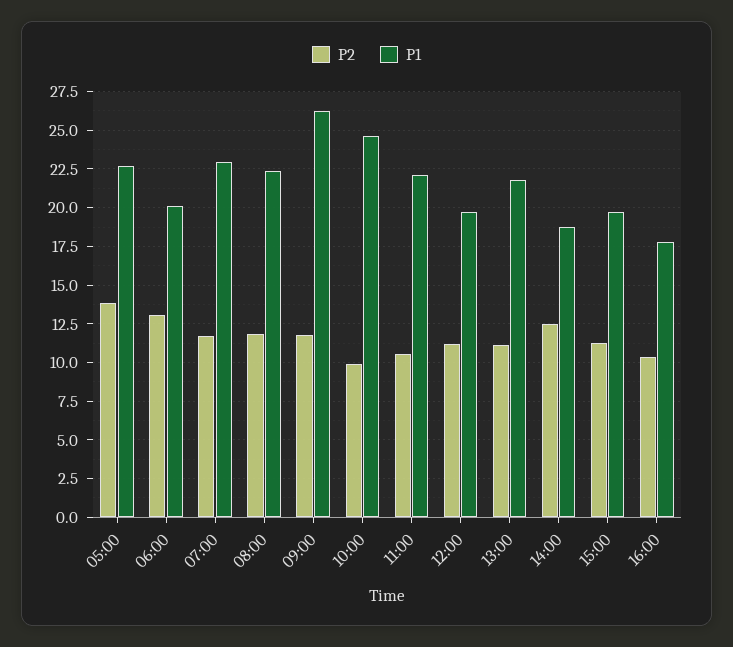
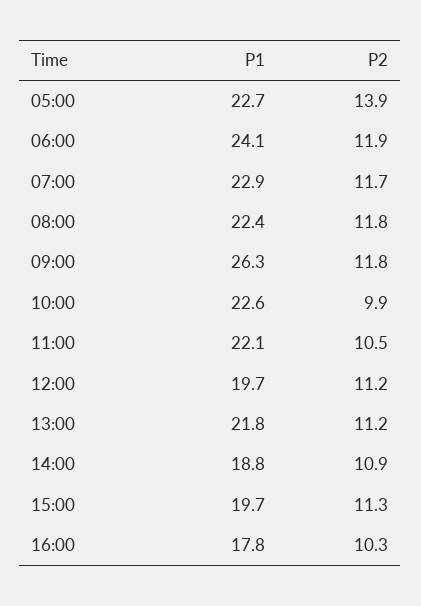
  {
    "P2": {
      "05:00": 13.9,
-     "06:00": 13,
+     "06:00": 11.9,
      "07:00": 11.7,
      "08:00": 11.8,
      "09:00": 11.8,
      "10:00": 9.9,
      "11:00": 10.5,
      "12:00": 11.2,
      "13:00": 11.2,
-     "14:00": 12.5,
+     "14:00": 10.9,
      "15:00": 11.3,
      "16:00": 10.3
    },
    "P1": {
      "05:00": 22.7,
-     "06:00": 20,
+     "06:00": 24.1,
      "07:00": 22.9,
      "08:00": 22.4,
      "09:00": 26.3,
-     "10:00": 24.5,
+     "10:00": 22.6,
      "11:00": 22.1,
      "12:00": 19.7,
      "13:00": 21.8,
      "14:00": 18.8,
      "15:00": 19.7,
      "16:00": 17.8
    }
  }

